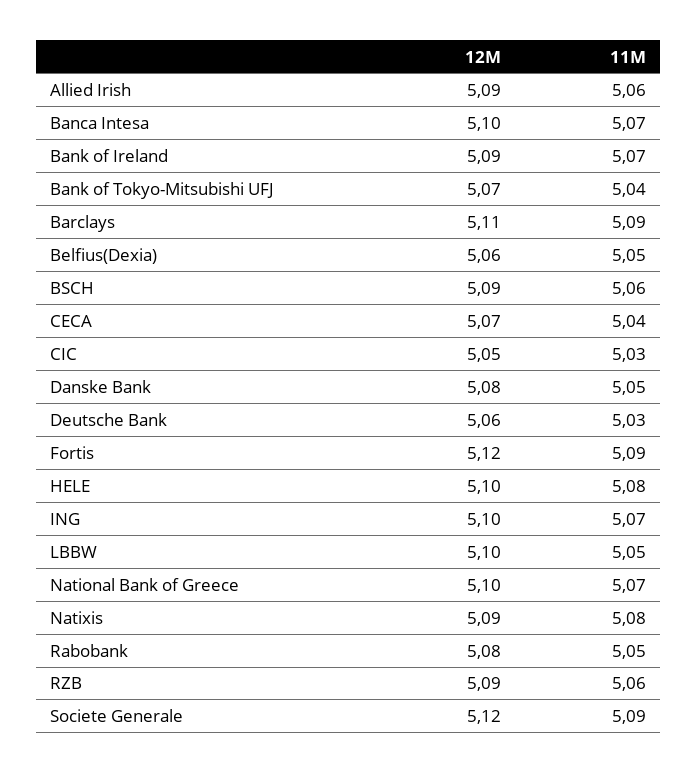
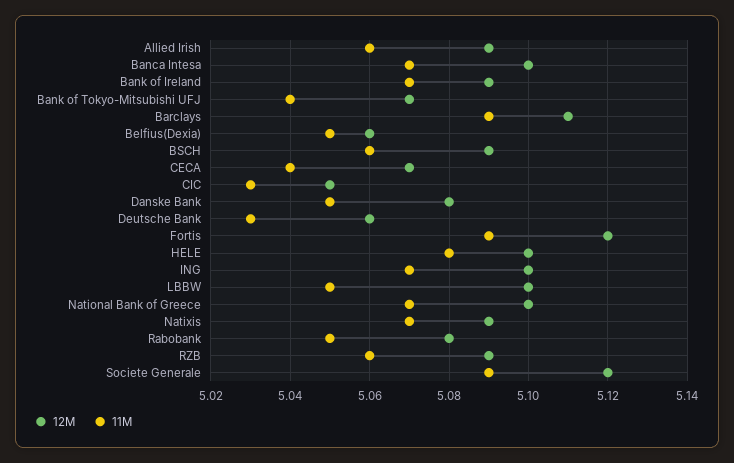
  {
    "12M": {
      "Allied Irish": 5.09,
      "Banca Intesa": 5.1,
      "Bank of Ireland": 5.09,
      "Bank of Tokyo-Mitsubishi UFJ": 5.07,
      "Barclays": 5.11,
      "Belfius(Dexia)": 5.06,
      "BSCH": 5.09,
      "CECA": 5.07,
      "CIC": 5.05,
      "Danske Bank": 5.08,
      "Deutsche Bank": 5.06,
      "Fortis": 5.12,
      "HELE": 5.1,
      "ING": 5.1,
      "LBBW": 5.1,
      "National Bank of Greece": 5.1,
      "Natixis": 5.09,
      "Rabobank": 5.08,
      "RZB": 5.09,
      "Societe Generale": 5.12
    },
    "11M": {
      "Allied Irish": 5.06,
      "Banca Intesa": 5.07,
      "Bank of Ireland": 5.07,
      "Bank of Tokyo-Mitsubishi UFJ": 5.04,
      "Barclays": 5.09,
      "Belfius(Dexia)": 5.05,
      "BSCH": 5.06,
      "CECA": 5.04,
      "CIC": 5.03,
      "Danske Bank": 5.05,
      "Deutsche Bank": 5.03,
      "Fortis": 5.09,
      "HELE": 5.08,
      "ING": 5.07,
      "LBBW": 5.05,
      "National Bank of Greece": 5.07,
-     "Natixis": 5.08,
+     "Natixis": 5.07,
      "Rabobank": 5.05,
      "RZB": 5.06,
      "Societe Generale": 5.09
    }
  }

